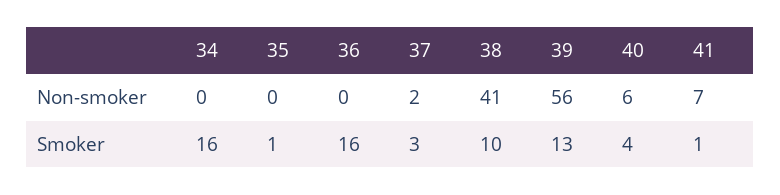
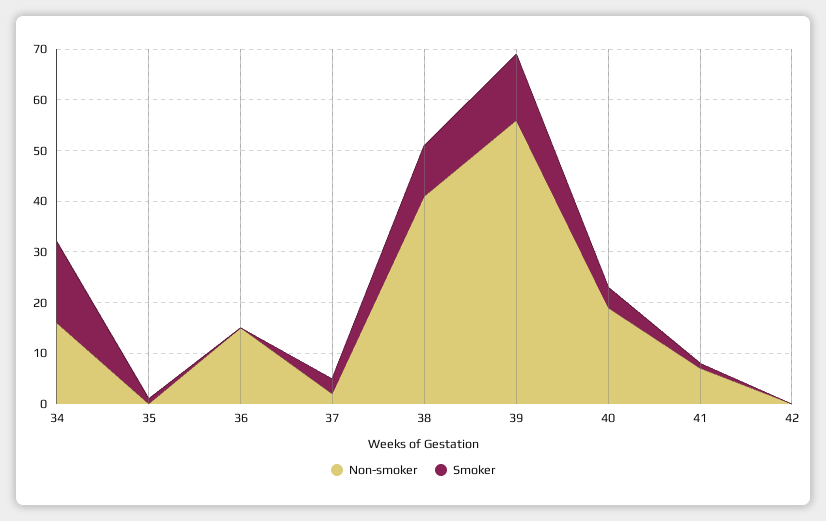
  {
    "Non-smoker": {
-     "34": 0,
+     "34": 15,
      "35": 0,
-     "36": 0,
+     "36": 15,
      "37": 2,
      "38": 41,
      "39": 56,
-     "40": 6,
+     "40": 20,
-     "41": 7
+     "41": 7,
+     "42": 0
    },
    "Smoker": {
      "34": 16,
      "35": 1,
-     "36": 16,
+     "36": 0,
      "37": 3,
      "38": 10,
      "39": 13,
      "40": 4,
-     "41": 1
+     "41": 1,
+     "42": 0
    }
  }

